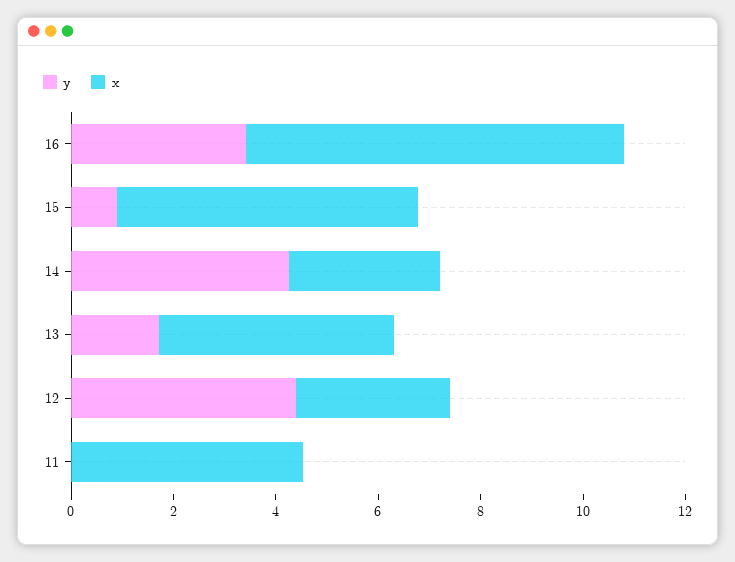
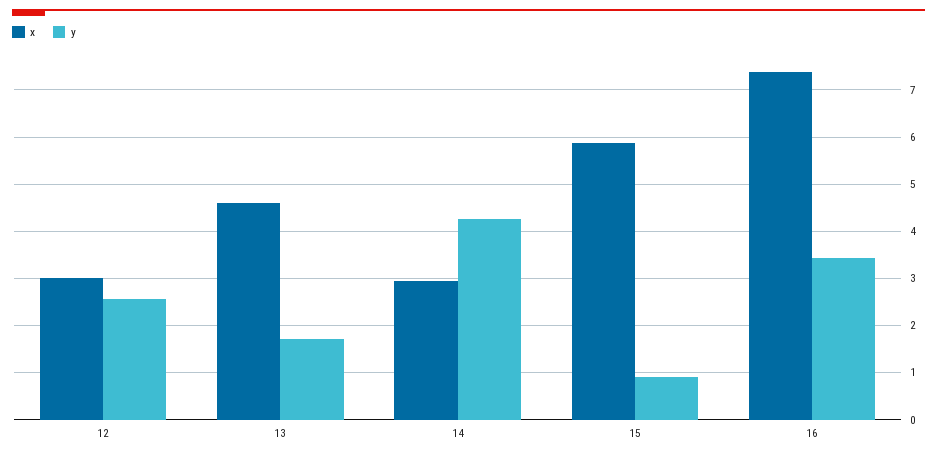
  {
    "y": {
      "16": 3.4,
      "15": 1,
      "14": 4.2,
      "13": 1.8,
-     "12": 4.5,
+     "12": 2.6
-     "11": 0
    },
    "x": {
      "16": 7.4,
      "15": 5.8,
      "14": 3,
      "13": 4.6,
-     "12": 3,
+     "12": 3
-     "11": 4.5
    }
  }

